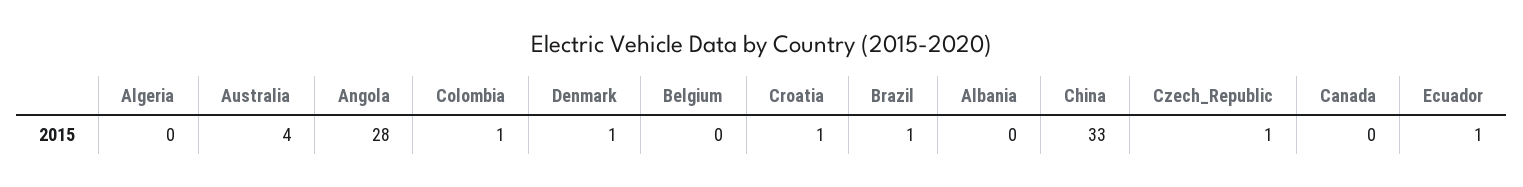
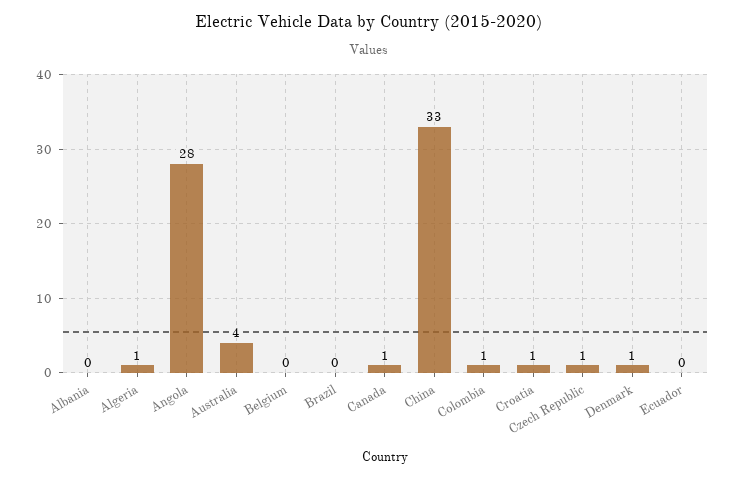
  {
-   "Algeria": 0,
+   "Algeria": 1,
    "Australia": 4,
    "Angola": 28,
    "Colombia": 1,
    "Denmark": 1,
    "Belgium": 0,
    "Croatia": 1,
-   "Brazil": 1,
+   "Brazil": 0,
    "Albania": 0,
    "China": 33,
    "Czech_Republic": 1,
-   "Canada": 0,
+   "Canada": 1,
-   "Ecuador": 1
+   "Ecuador": 0
  }

